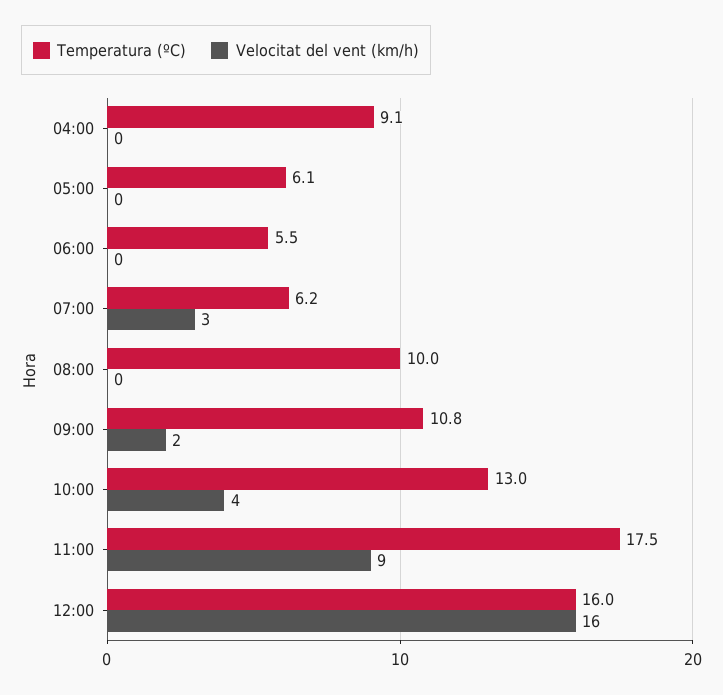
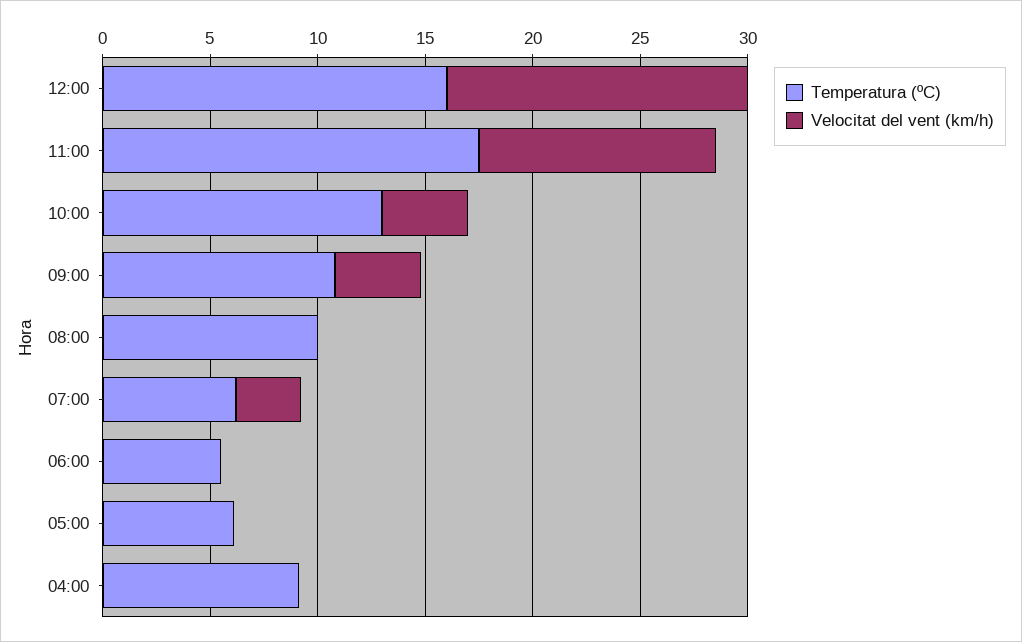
  {
    "Temperatura (ºC)": {
      "04:00": 9.1,
      "05:00": 6.1,
      "06:00": 5.5,
      "07:00": 6.2,
      "08:00": 10,
      "09:00": 10.8,
      "10:00": 13,
      "11:00": 17.5,
      "12:00": 16
    },
    "Velocitat del vent (km/h)": {
      "04:00": 0,
      "05:00": 0,
      "06:00": 0,
      "07:00": 3,
      "08:00": 0,
-     "09:00": 2,
+     "09:00": 4,
      "10:00": 4,
-     "11:00": 9,
+     "11:00": 11,
-     "12:00": 16
+     "12:00": 14
    }
  }

